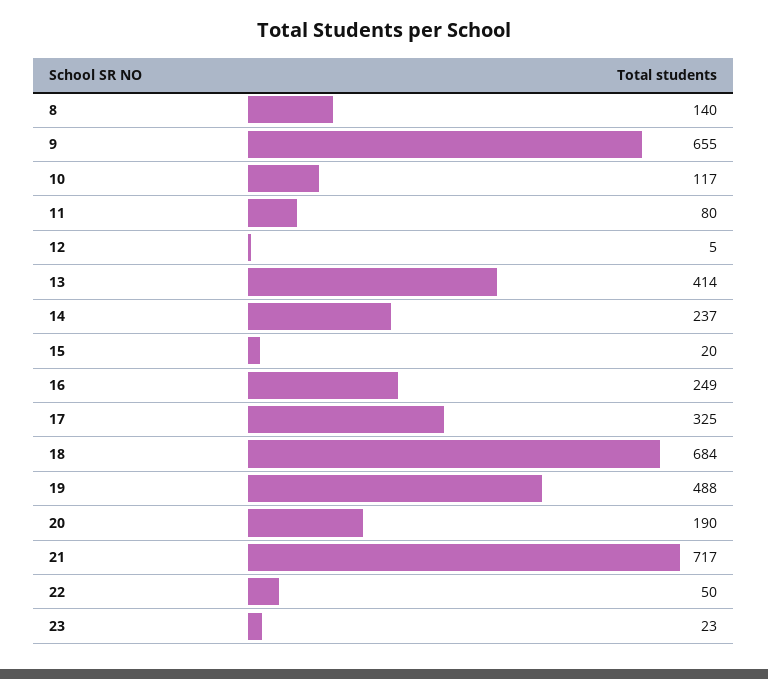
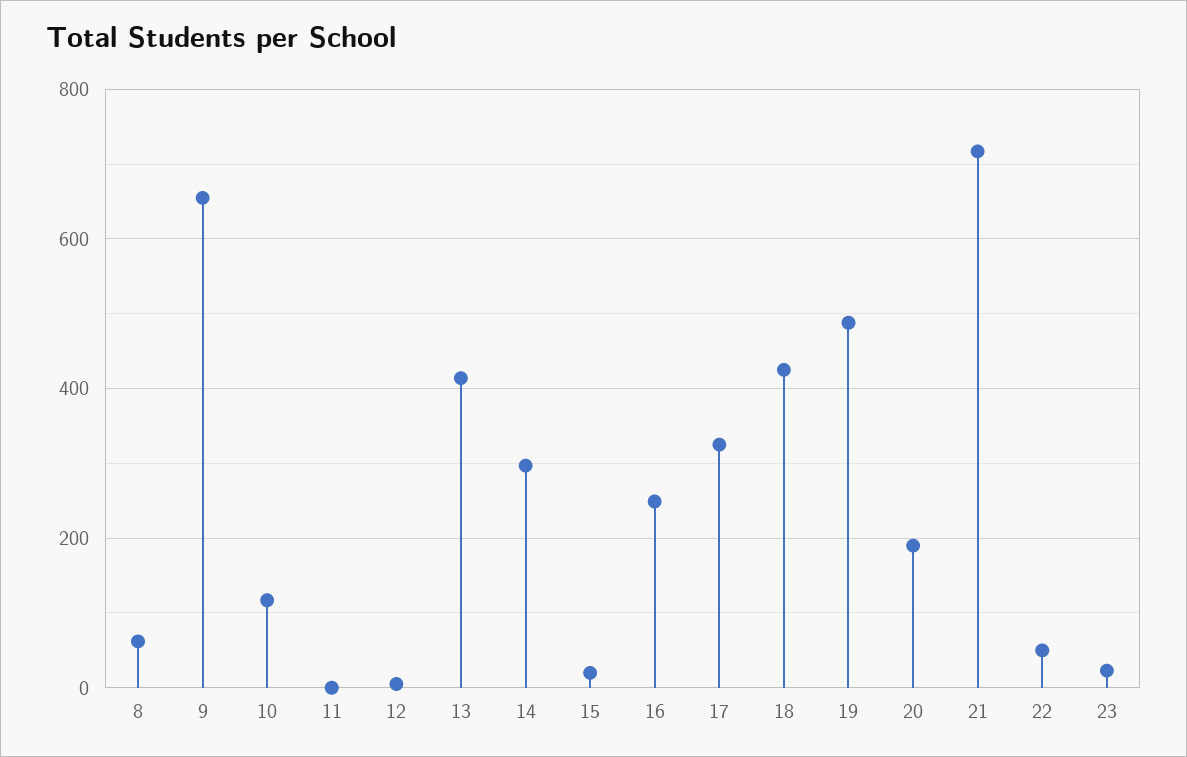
  {
-   "8": 140,
+   "8": 60,
    "9": 655,
    "10": 117,
-   "11": 80,
+   "11": 0,
    "12": 5,
    "13": 414,
-   "14": 237,
+   "14": 300,
    "15": 20,
    "16": 249,
    "17": 325,
-   "18": 684,
+   "18": 420,
    "19": 488,
    "20": 190,
    "21": 717,
    "22": 50,
    "23": 23
  }

